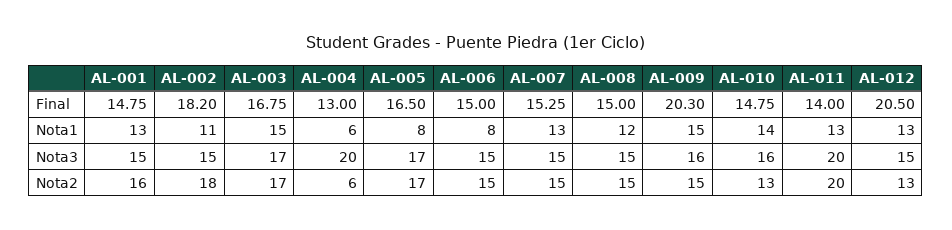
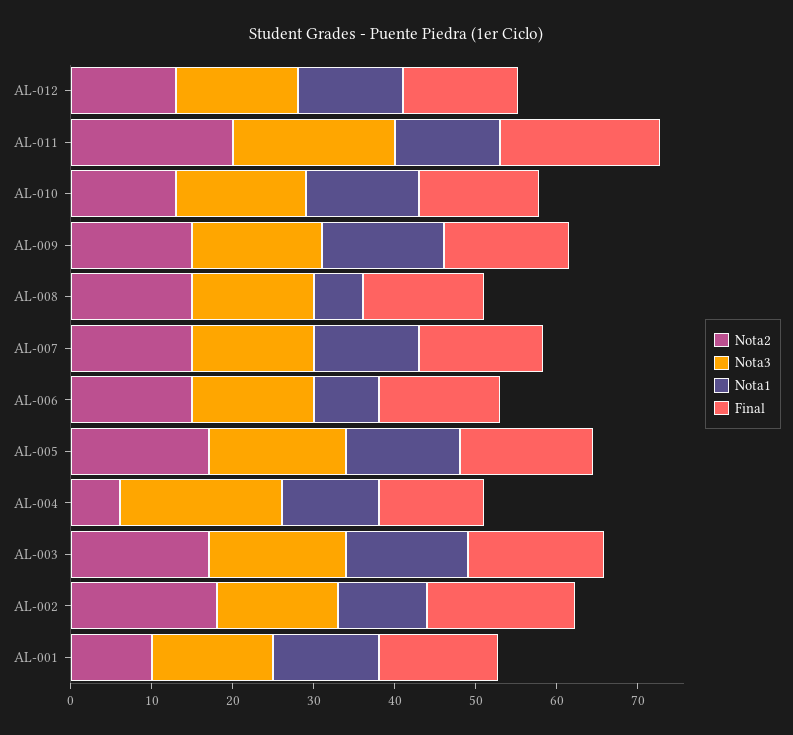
  {
    "Final": {
      "AL-001": 14.75,
      "AL-002": 18.2,
      "AL-003": 16.75,
      "AL-004": 13,
      "AL-005": 16.5,
      "AL-006": 15,
      "AL-007": 15.25,
      "AL-008": 15,
-     "AL-009": 20.3,
+     "AL-009": 16,
      "AL-010": 14.75,
-     "AL-011": 14,
+     "AL-011": 20,
-     "AL-012": 20.5
+     "AL-012": 14
    },
    "Nota1": {
      "AL-001": 13,
      "AL-002": 11,
      "AL-003": 15,
-     "AL-004": 6,
+     "AL-004": 12,
-     "AL-005": 8,
+     "AL-005": 14,
      "AL-006": 8,
      "AL-007": 13,
-     "AL-008": 12,
+     "AL-008": 6,
      "AL-009": 15,
      "AL-010": 14,
      "AL-011": 13,
      "AL-012": 13
    },
    "Nota3": {
      "AL-001": 15,
      "AL-002": 15,
      "AL-003": 17,
      "AL-004": 20,
      "AL-005": 17,
      "AL-006": 15,
      "AL-007": 15,
      "AL-008": 15,
      "AL-009": 16,
      "AL-010": 16,
      "AL-011": 20,
      "AL-012": 15
    },
    "Nota2": {
-     "AL-001": 16,
+     "AL-001": 10,
      "AL-002": 18,
      "AL-003": 17,
      "AL-004": 6,
      "AL-005": 17,
      "AL-006": 15,
      "AL-007": 15,
      "AL-008": 15,
      "AL-009": 15,
      "AL-010": 13,
      "AL-011": 20,
      "AL-012": 13
    }
  }

